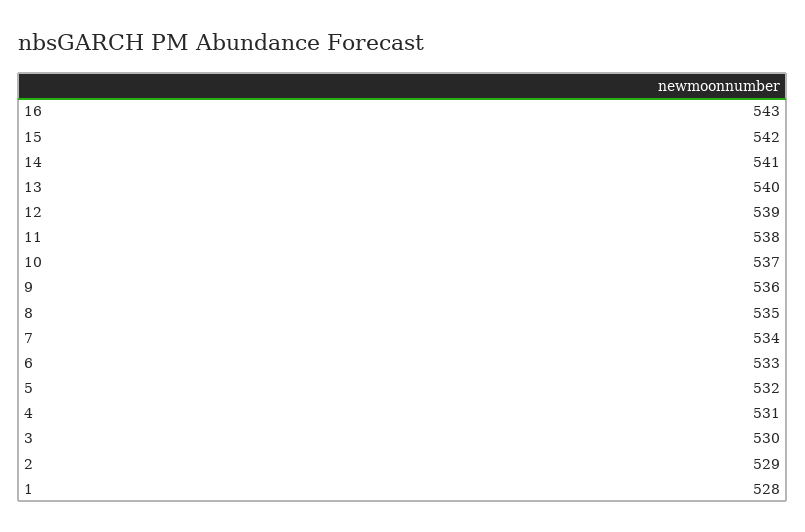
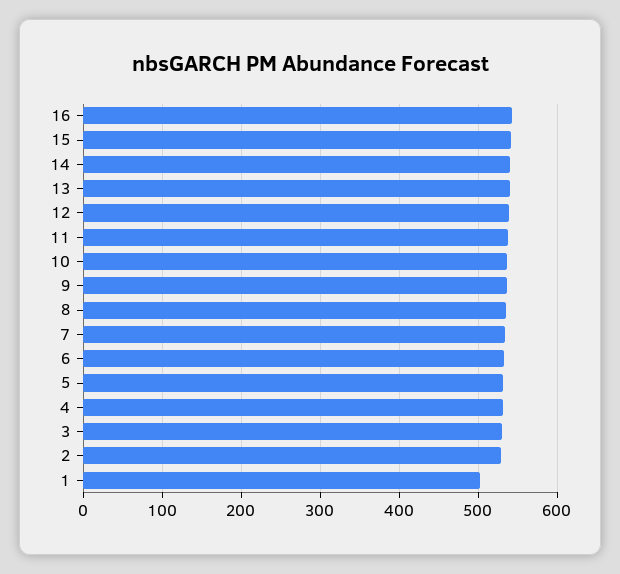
  {
    "16": 543,
    "15": 542,
    "14": 541,
    "13": 540,
    "12": 539,
    "11": 538,
    "10": 537,
    "9": 536,
    "8": 535,
    "7": 534,
    "6": 533,
    "5": 532,
    "4": 531,
    "3": 530,
    "2": 529,
-   "1": 528
+   "1": 500
  }

